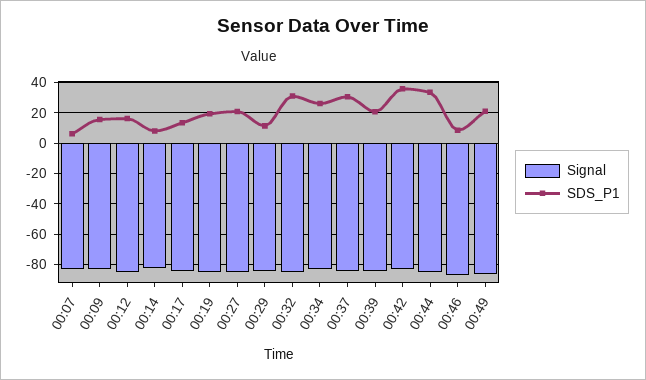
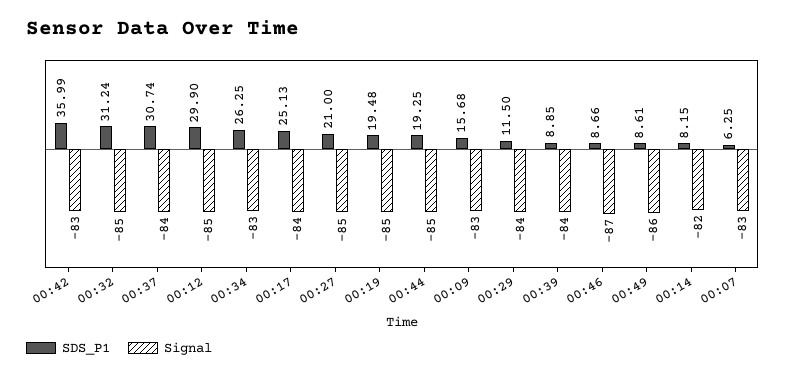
  {
    "Signal": {
      "00:07": -83,
      "00:09": -83,
      "00:12": -85,
      "00:14": -82,
      "00:17": -84,
      "00:19": -85,
      "00:27": -85,
      "00:29": -84,
      "00:32": -85,
      "00:34": -83,
      "00:37": -84,
      "00:39": -84,
      "00:42": -83,
      "00:44": -85,
      "00:46": -87,
      "00:49": -86
    },
    "SDS_P1": {
      "00:07": 6.25,
      "00:09": 15.68,
-     "00:12": 15,
+     "00:12": 29.9,
      "00:14": 8.15,
-     "00:17": 15,
+     "00:17": 25.13,
      "00:19": 19.48,
      "00:27": 21,
      "00:29": 11.5,
      "00:32": 31.24,
      "00:34": 26.25,
      "00:37": 30.74,
-     "00:39": 20,
+     "00:39": 8.85,
      "00:42": 35.99,
-     "00:44": 35,
+     "00:44": 19.25,
      "00:46": 8.66,
-     "00:49": 20
+     "00:49": 8.61
    }
  }

